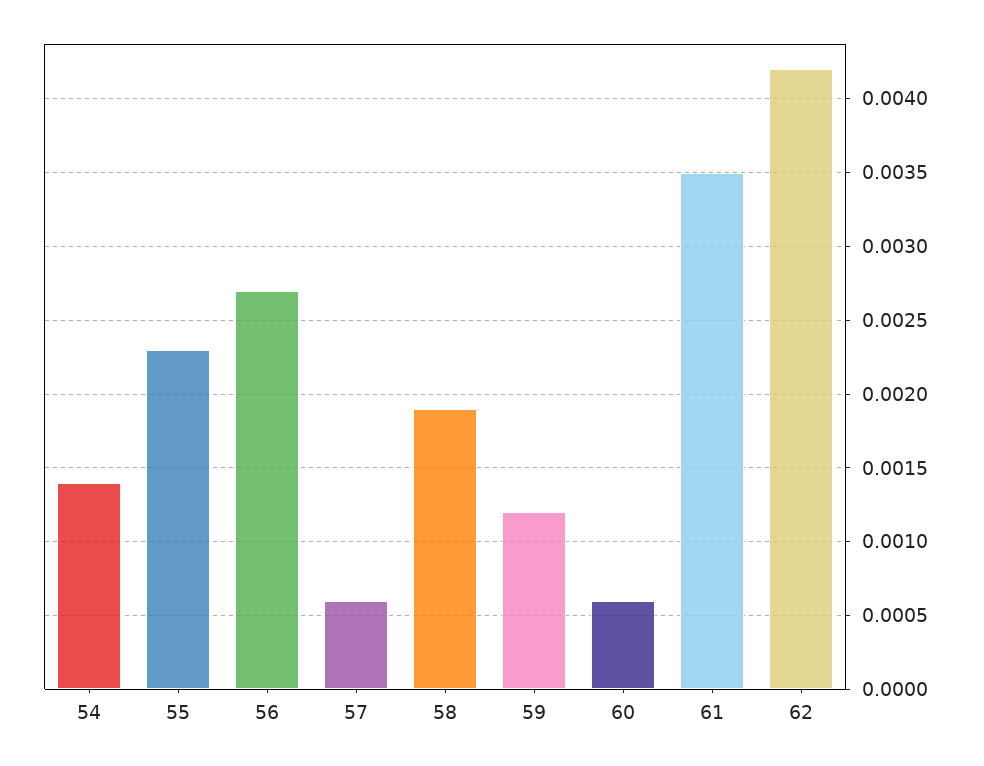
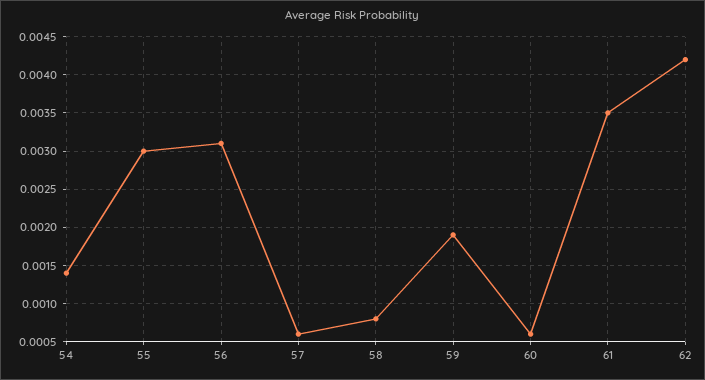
  {
    "54": 0.0014,
-   "55": 0.0023,
+   "55": 0.003,
-   "56": 0.0027,
+   "56": 0.0031,
    "57": 0.0006,
-   "58": 0.0019,
+   "58": 0.0008,
-   "59": 0.0012,
+   "59": 0.0019,
    "60": 0.0006,
    "61": 0.0035,
    "62": 0.0042
  }

